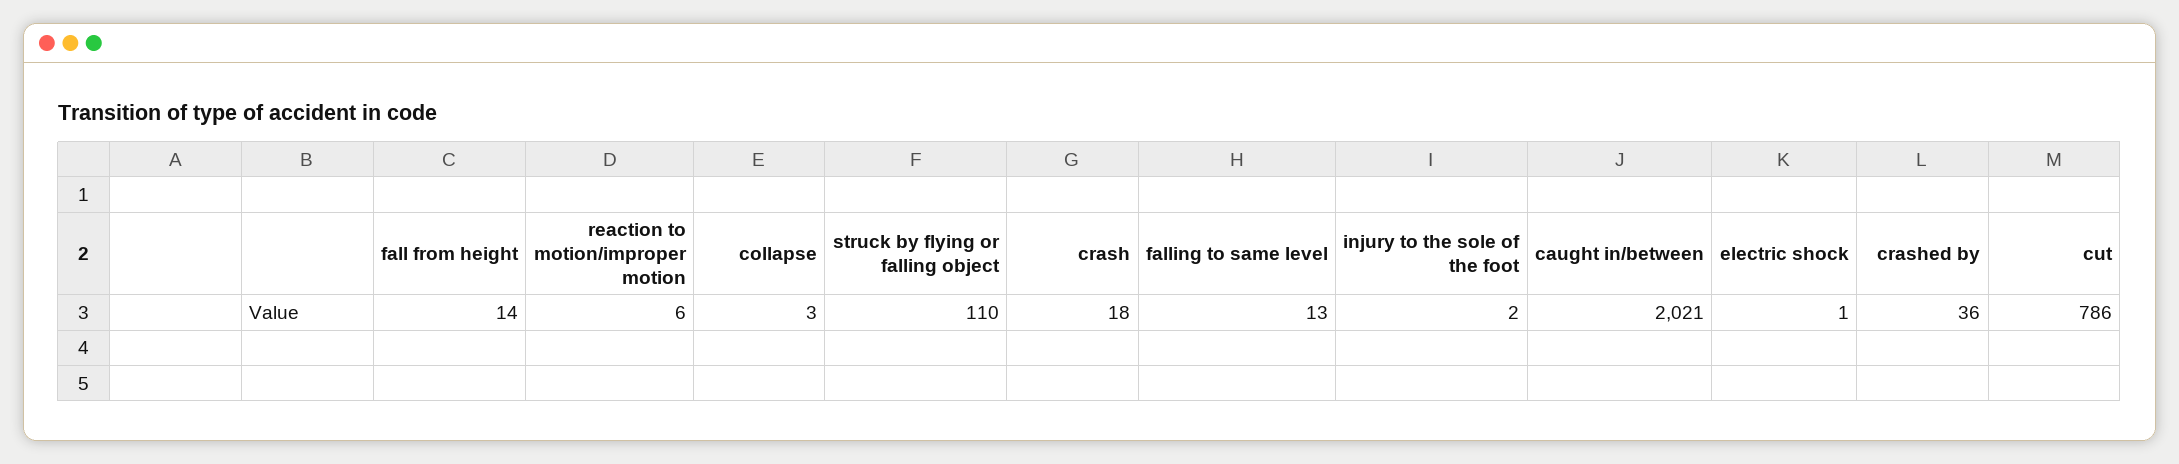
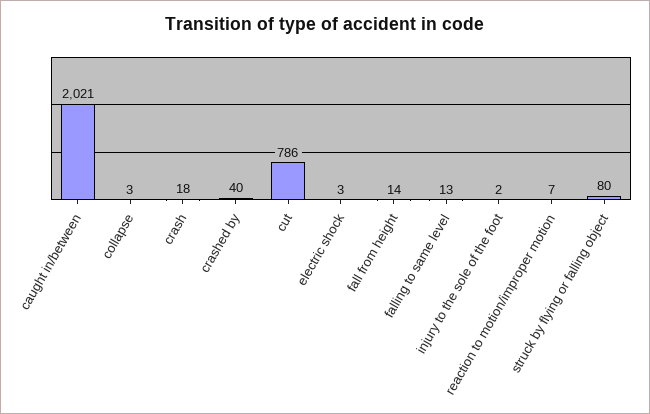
  {
    "fall from height": 14,
-   "reaction to motion/improper motion": 6,
+   "reaction to motion/improper motion": 7,
    "collapse": 3,
-   "struck by flying or falling object": 110,
+   "struck by flying or falling object": 80,
    "crash": 18,
    "falling to same level": 13,
    "injury to the sole of the foot": 2,
    "caught in/between": 2021,
-   "electric shock": 1,
+   "electric shock": 3,
-   "crashed by": 36,
+   "crashed by": 40,
    "cut": 786
  }

